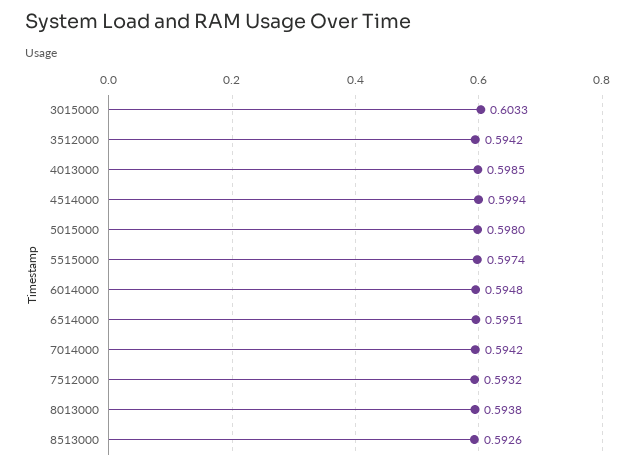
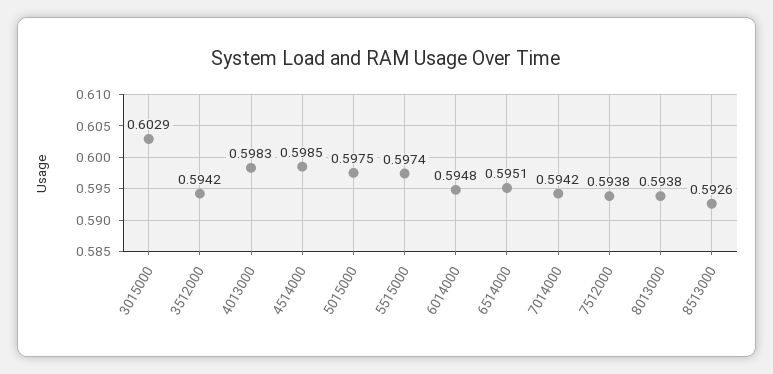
  {
-   "3015000": 0.6033,
+   "3015000": 0.6029,
    "3512000": 0.5942,
-   "4013000": 0.5985,
+   "4013000": 0.5983,
-   "4514000": 0.5994,
+   "4514000": 0.5985,
-   "5015000": 0.598,
+   "5015000": 0.5975,
    "5515000": 0.5974,
    "6014000": 0.5948,
    "6514000": 0.5951,
    "7014000": 0.5942,
-   "7512000": 0.5932,
+   "7512000": 0.5938,
    "8013000": 0.5938,
    "8513000": 0.5926
  }

